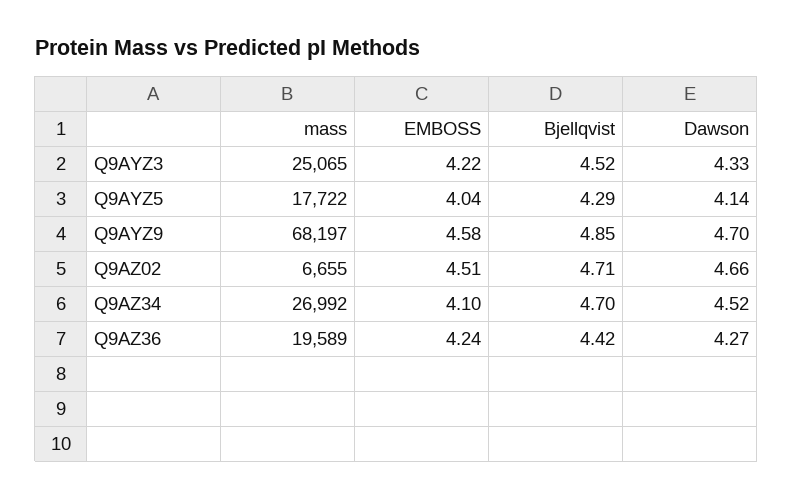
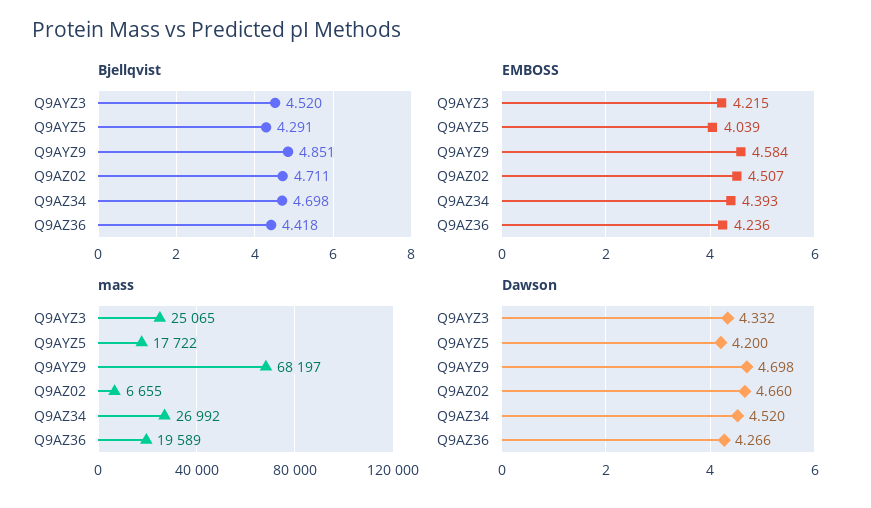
  {
    "mass": {
      "Q9AYZ3": 25065,
      "Q9AYZ5": 17722,
      "Q9AYZ9": 68197,
      "Q9AZ02": 6655,
      "Q9AZ34": 26992,
      "Q9AZ36": 19589
    },
    "EMBOSS": {
      "Q9AYZ3": 4.215,
      "Q9AYZ5": 4.039,
      "Q9AYZ9": 4.584,
      "Q9AZ02": 4.507,
-     "Q9AZ34": 4.1,
+     "Q9AZ34": 4.393,
      "Q9AZ36": 4.236
    },
    "Bjellqvist": {
      "Q9AYZ3": 4.52,
      "Q9AYZ5": 4.291,
      "Q9AYZ9": 4.851,
      "Q9AZ02": 4.711,
      "Q9AZ34": 4.698,
      "Q9AZ36": 4.418
    },
    "Dawson": {
      "Q9AYZ3": 4.332,
-     "Q9AYZ5": 4.14,
+     "Q9AYZ5": 4.2,
      "Q9AYZ9": 4.698,
      "Q9AZ02": 4.66,
      "Q9AZ34": 4.52,
      "Q9AZ36": 4.266
    }
  }

